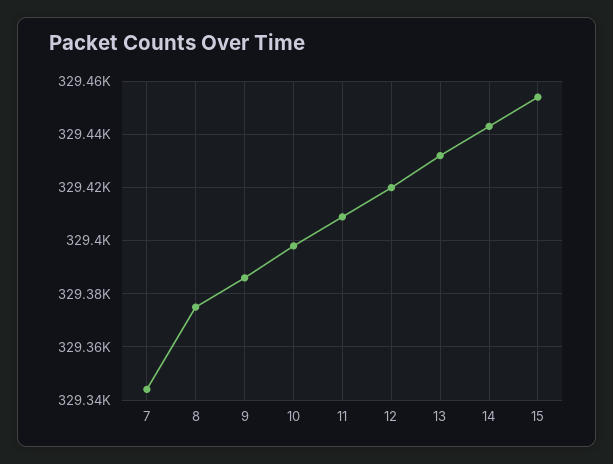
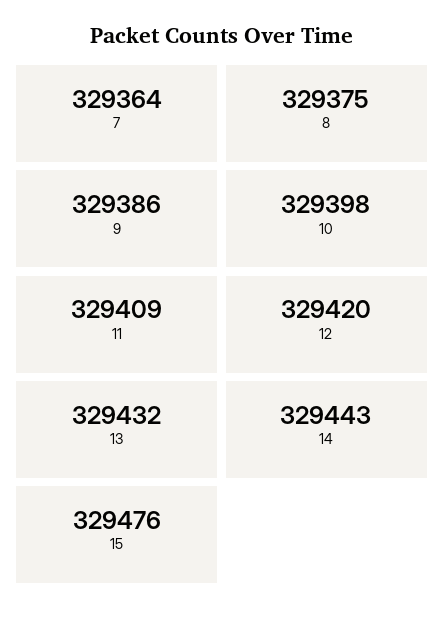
  {
-   "7": 329345,
+   "7": 329364,
    "8": 329375,
    "9": 329386,
    "10": 329398,
    "11": 329409,
    "12": 329420,
    "13": 329432,
    "14": 329443,
-   "15": 329455
+   "15": 329476
  }

